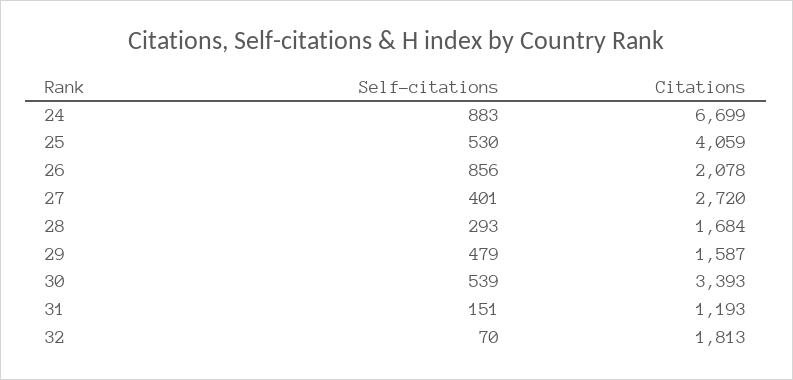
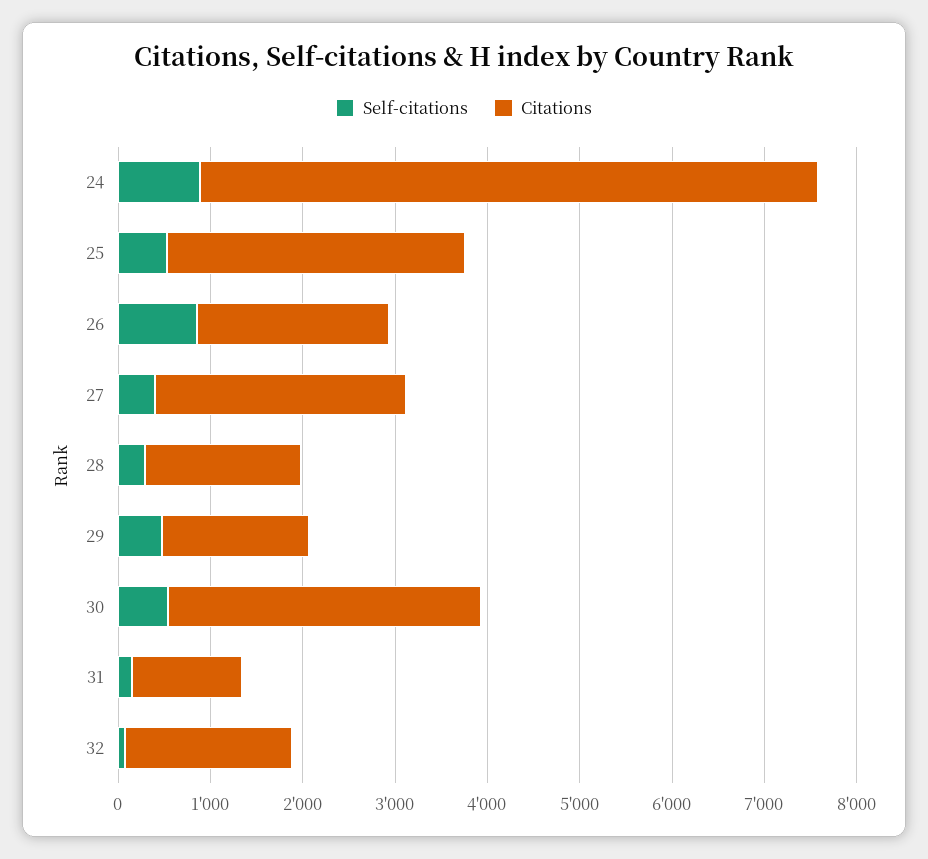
  {
    "Self-citations": {
      "24": 883,
      "25": 530,
      "26": 856,
      "27": 401,
      "28": 293,
      "29": 479,
      "30": 539,
      "31": 151,
      "32": 70
    },
    "Citations": {
      "24": 6699,
-     "25": 4059,
+     "25": 3200,
      "26": 2078,
      "27": 2720,
      "28": 1684,
      "29": 1587,
      "30": 3393,
      "31": 1193,
      "32": 1813
    }
  }

